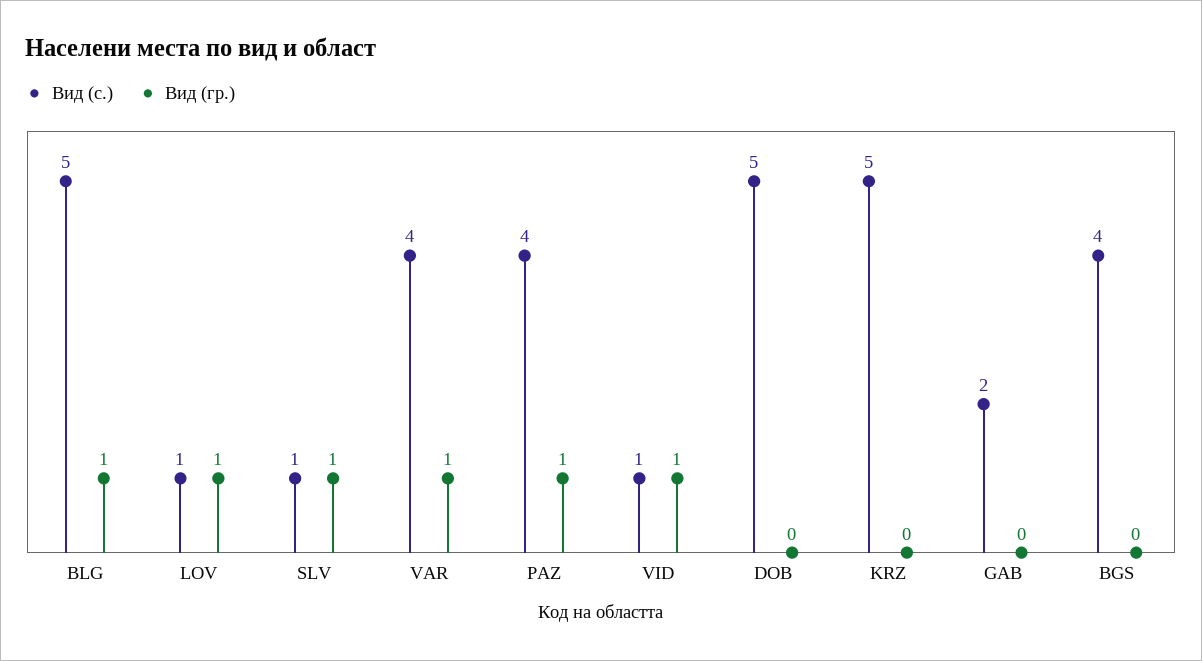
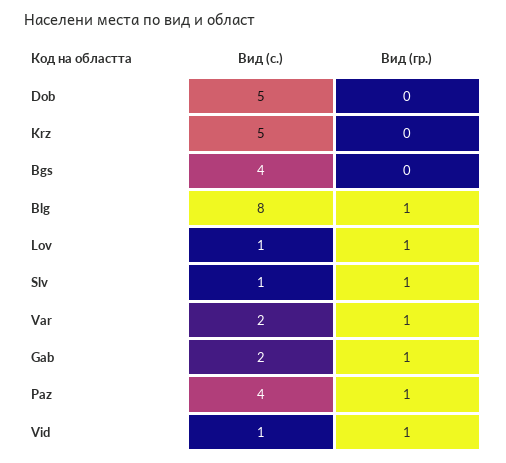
  {
    "Вид (с.)": {
-     "BLG": 5,
+     "BLG": 8,
      "LOV": 1,
      "SLV": 1,
-     "VAR": 4,
+     "VAR": 2,
      "PAZ": 4,
      "VID": 1,
      "DOB": 5,
      "KRZ": 5,
      "GAB": 2,
      "BGS": 4
    },
    "Вид (гр.)": {
      "BLG": 1,
      "LOV": 1,
      "SLV": 1,
      "VAR": 1,
      "PAZ": 1,
      "VID": 1,
      "DOB": 0,
      "KRZ": 0,
-     "GAB": 0,
+     "GAB": 1,
      "BGS": 0
    }
  }

